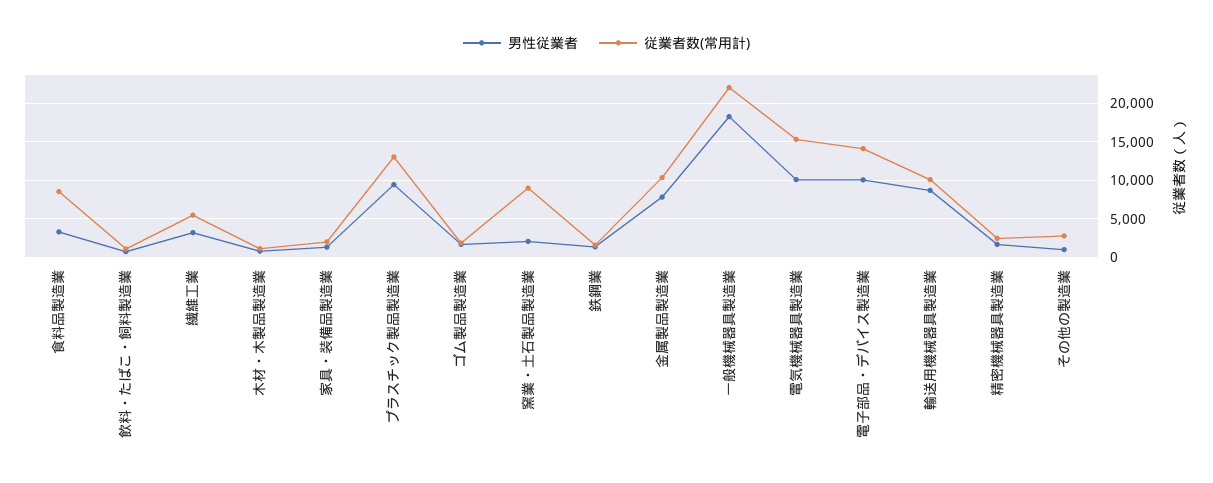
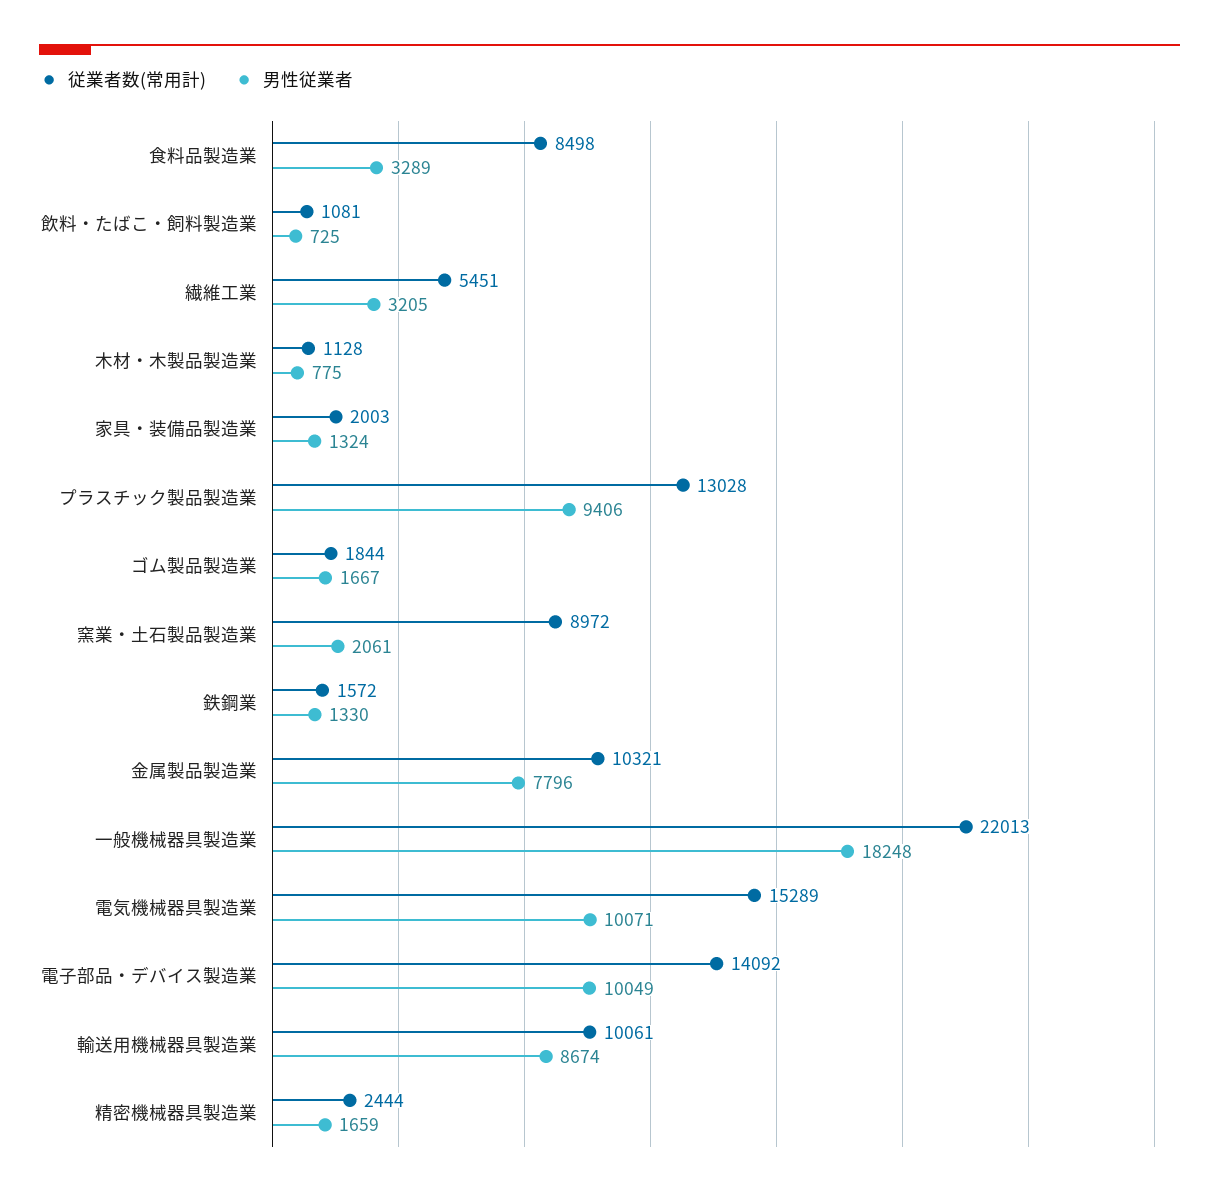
  {
    "男性従業者": {
      "食料品製造業": 3289,
      "飲料・たばこ・飼料製造業": 725,
      "繊維工業": 3205,
      "木材・木製品製造業": 775,
      "家具・装備品製造業": 1324,
      "プラスチック製品製造業": 9406,
      "ゴム製品製造業": 1667,
      "窯業・土石製品製造業": 2061,
      "鉄鋼業": 1330,
      "金属製品製造業": 7796,
      "一般機械器具製造業": 18248,
      "電気機械器具製造業": 10071,
      "電子部品・デバイス製造業": 10049,
      "輸送用機械器具製造業": 8674,
-     "精密機械器具製造業": 1659,
+     "精密機械器具製造業": 1659
-     "その他の製造業": 1000
    },
    "従業者数(常用計)": {
      "食料品製造業": 8498,
      "飲料・たばこ・飼料製造業": 1081,
      "繊維工業": 5451,
      "木材・木製品製造業": 1128,
      "家具・装備品製造業": 2003,
      "プラスチック製品製造業": 13028,
      "ゴム製品製造業": 1844,
      "窯業・土石製品製造業": 8972,
      "鉄鋼業": 1572,
      "金属製品製造業": 10321,
      "一般機械器具製造業": 22013,
      "電気機械器具製造業": 15289,
      "電子部品・デバイス製造業": 14092,
      "輸送用機械器具製造業": 10061,
-     "精密機械器具製造業": 2444,
+     "精密機械器具製造業": 2444
-     "その他の製造業": 3000
    }
  }

